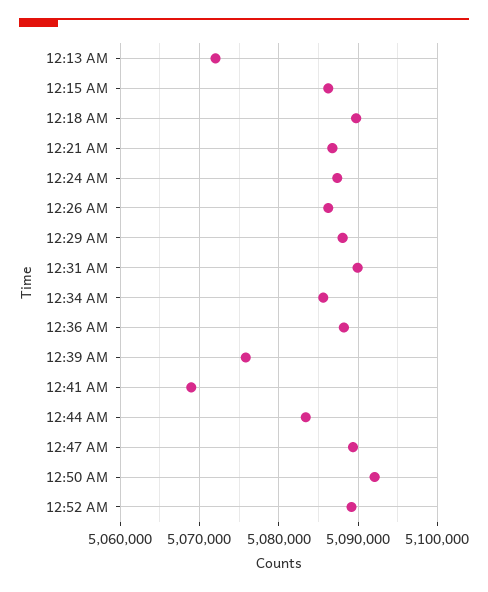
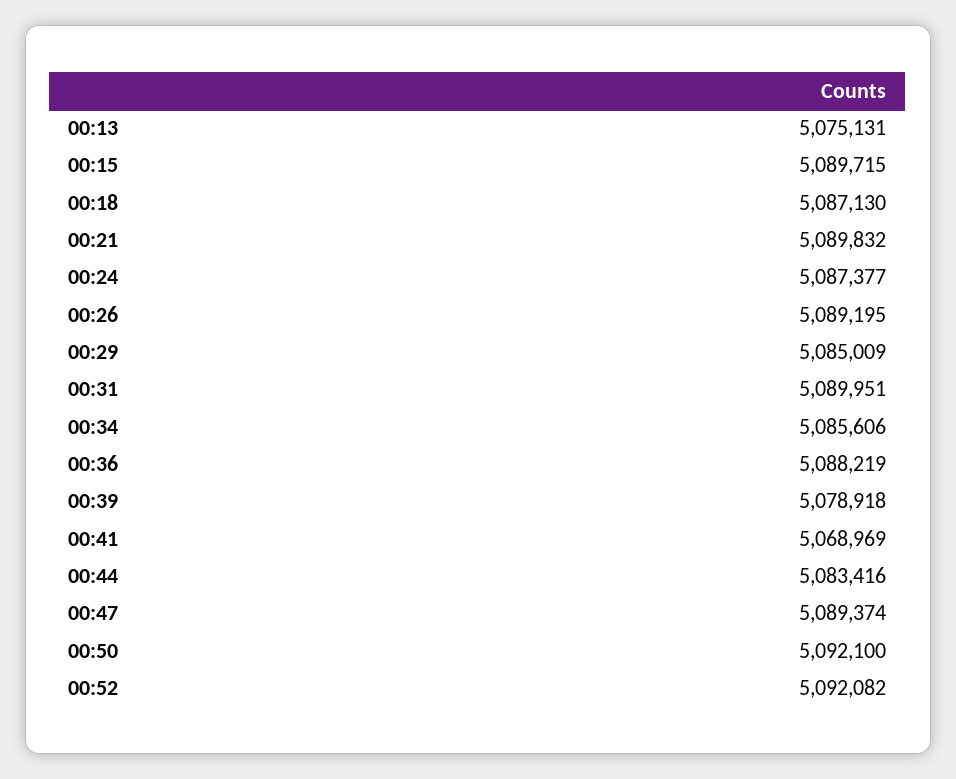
  {
-   "12:13 AM": 5072000,
+   "12:13 AM": 5075131,
-   "12:15 AM": 5086000,
+   "12:15 AM": 5089715,
-   "12:18 AM": 5090000,
+   "12:18 AM": 5087130,
-   "12:21 AM": 5087000,
+   "12:21 AM": 5089832,
    "12:24 AM": 5087377,
-   "12:26 AM": 5086000,
+   "12:26 AM": 5089195,
-   "12:29 AM": 5088000,
+   "12:29 AM": 5085009,
    "12:31 AM": 5089951,
    "12:34 AM": 5085606,
    "12:36 AM": 5088219,
-   "12:39 AM": 5076000,
+   "12:39 AM": 5078918,
    "12:41 AM": 5068969,
    "12:44 AM": 5083416,
    "12:47 AM": 5089374,
    "12:50 AM": 5092100,
-   "12:52 AM": 5089000
+   "12:52 AM": 5092082
  }

